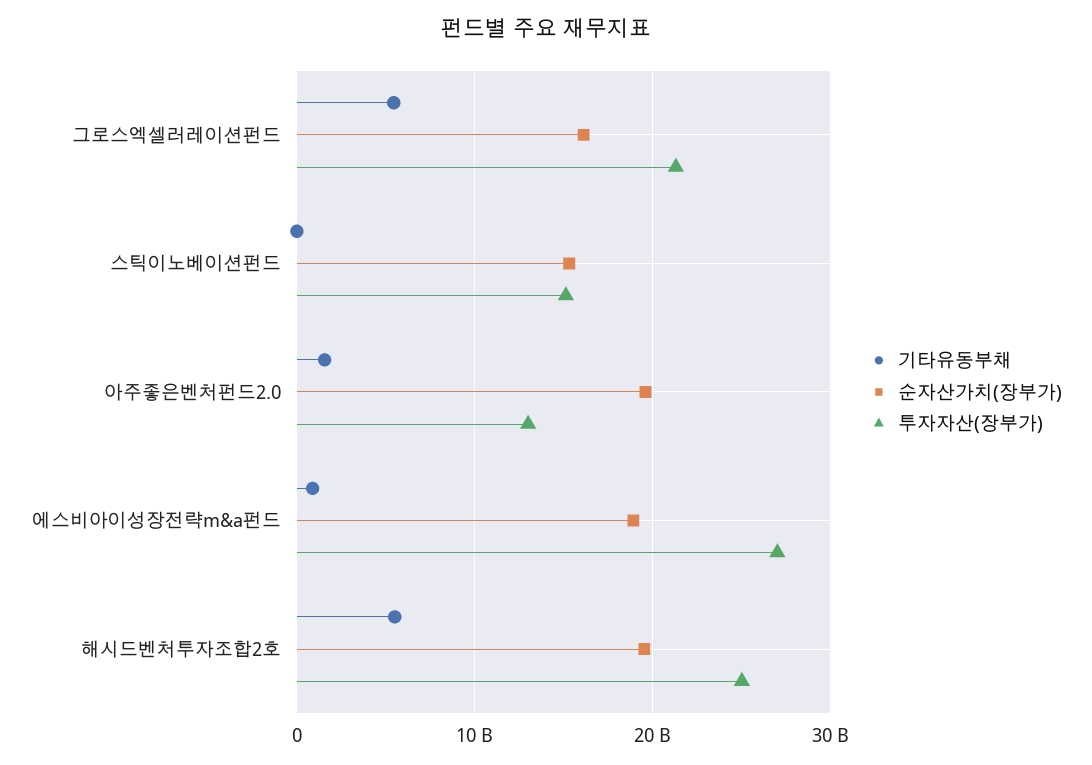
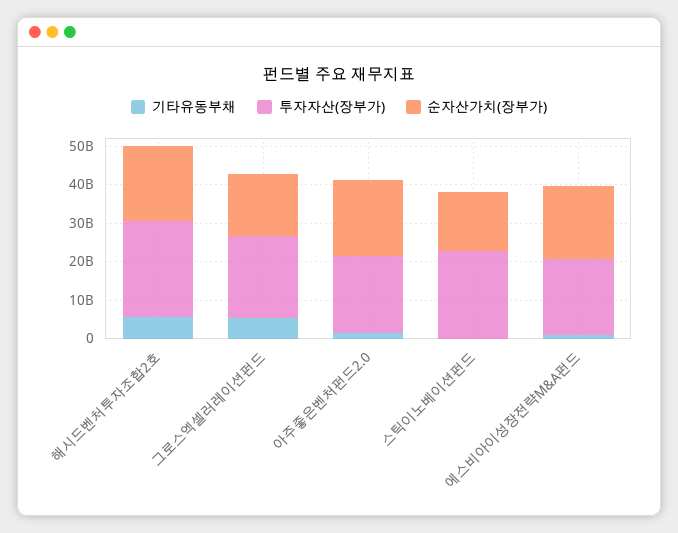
  {
    "기타유동부채": {
      "그로스엑셀러레이션펀드": 5000000000,
      "스틱이노베이션펀드": 0,
      "아주좋은벤처펀드2.0": 2000000000,
      "에스비아이성장전략m&a펀드": 1000000000,
      "해시드벤처투자조합2호": 6000000000
    },
    "순자산가치(장부가)": {
      "그로스엑셀러레이션펀드": 16000000000,
      "스틱이노베이션펀드": 15000000000,
      "아주좋은벤처펀드2.0": 20000000000,
      "에스비아이성장전략m&a펀드": 19000000000,
      "해시드벤처투자조합2호": 20000000000
    },
    "투자자산(장부가)": {
      "그로스엑셀러레이션펀드": 21000000000,
-     "스틱이노베이션펀드": 15000000000,
+     "스틱이노베이션펀드": 22500000000,
-     "아주좋은벤처펀드2.0": 13000000000,
+     "아주좋은벤처펀드2.0": 20000000000,
-     "에스비아이성장전략m&a펀드": 27000000000,
+     "에스비아이성장전략m&a펀드": 20000000000,
      "해시드벤처투자조합2호": 25000000000
    }
  }

